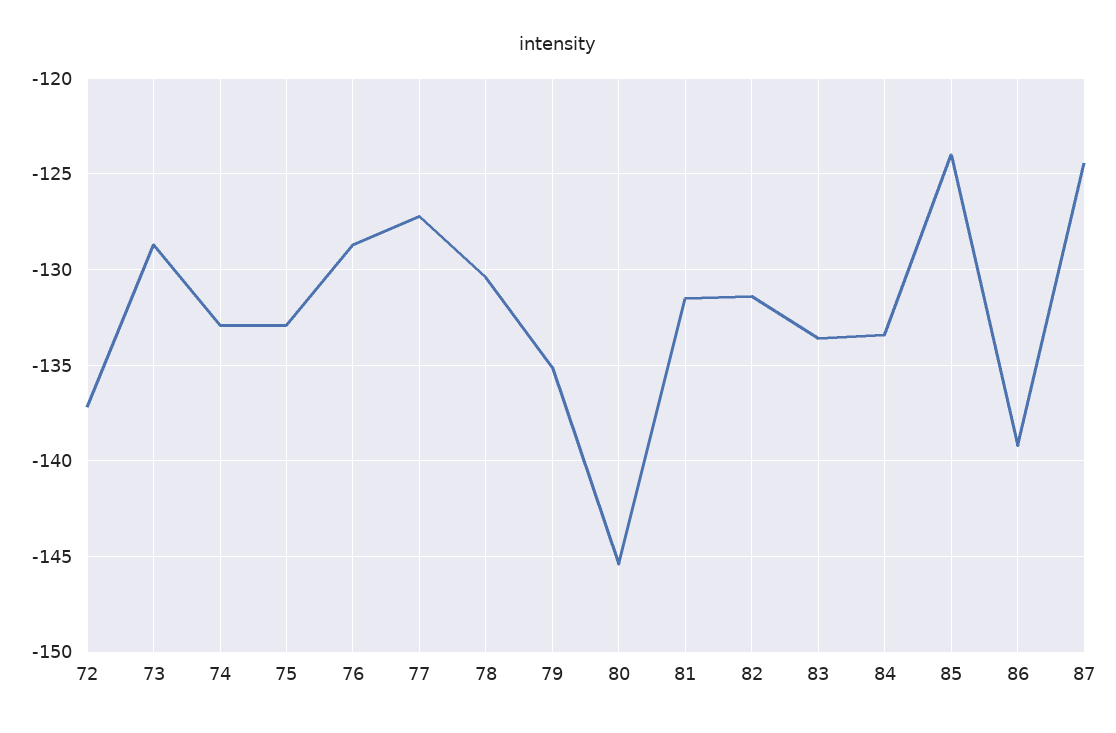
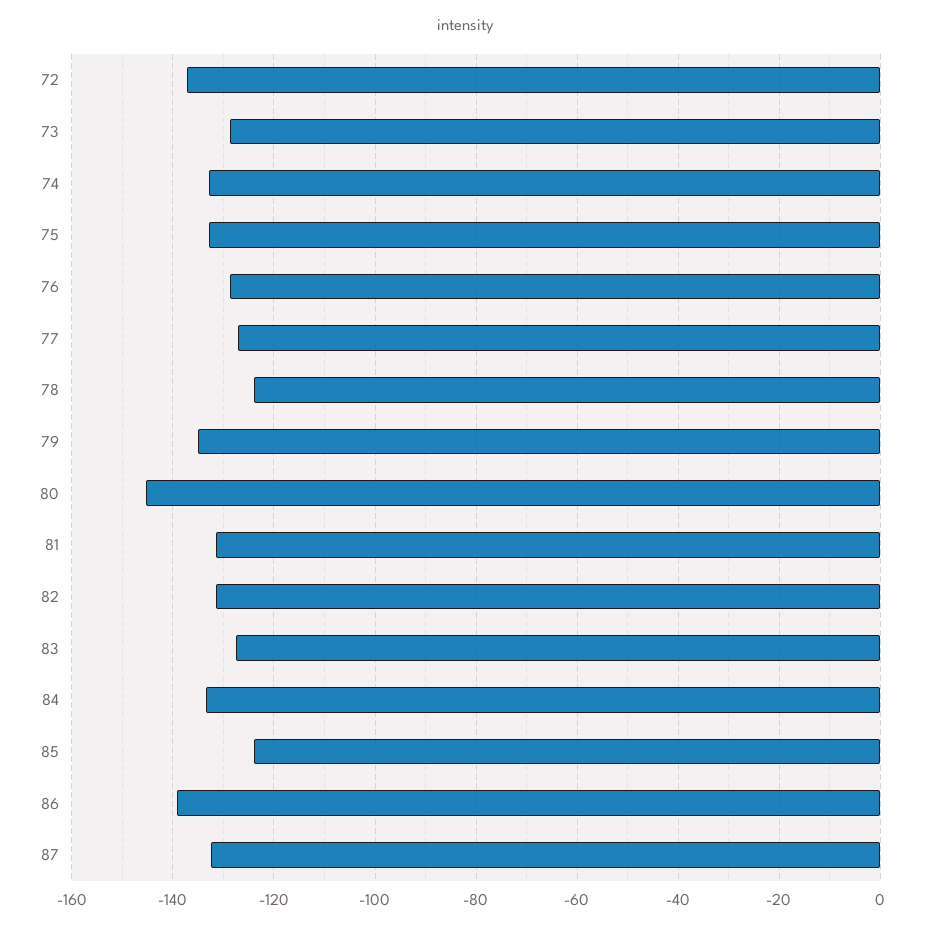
  {
    "72": -137,
    "73": -128.5,
    "74": -133,
    "75": -133,
    "76": -128.5,
    "77": -127,
-   "78": -130.5,
+   "78": -124,
    "79": -135,
    "80": -145.5,
    "81": -131.5,
    "82": -131.5,
-   "83": -133.5,
+   "83": -128,
    "84": -133.5,
    "85": -124,
    "86": -139,
-   "87": -124.5
+   "87": -132
  }

